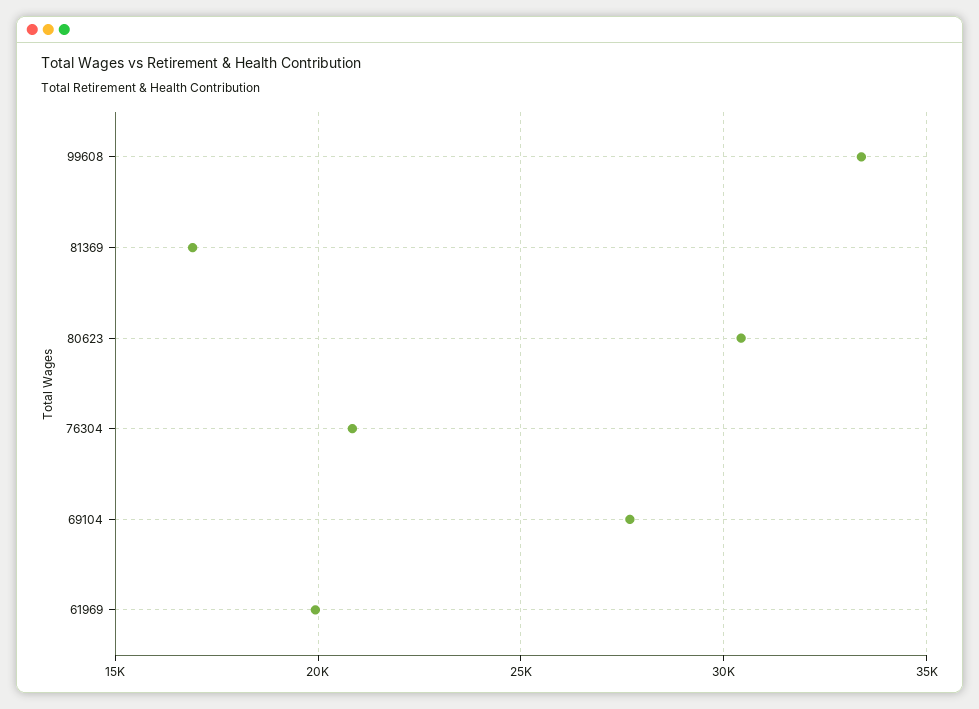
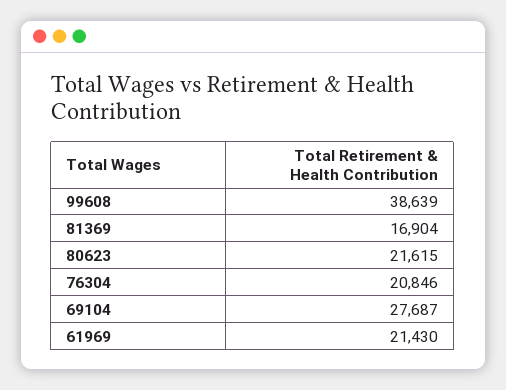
  {
-   "99608": 33500,
+   "99608": 38639,
    "81369": 16904,
-   "80623": 30500,
+   "80623": 21615,
    "76304": 20846,
    "69104": 27687,
-   "61969": 20000
+   "61969": 21430
  }

